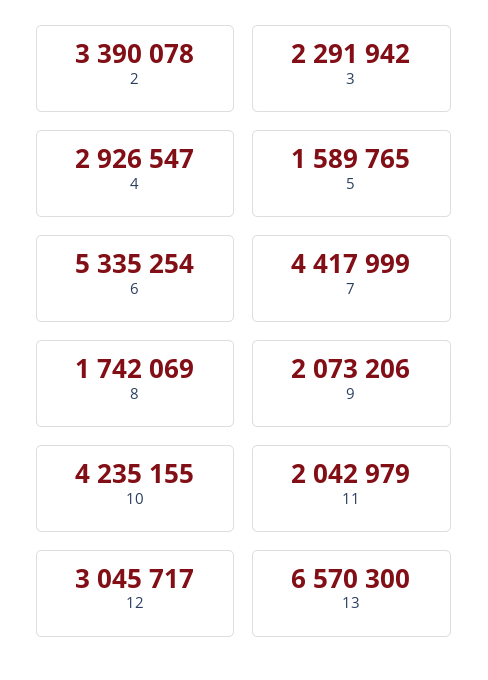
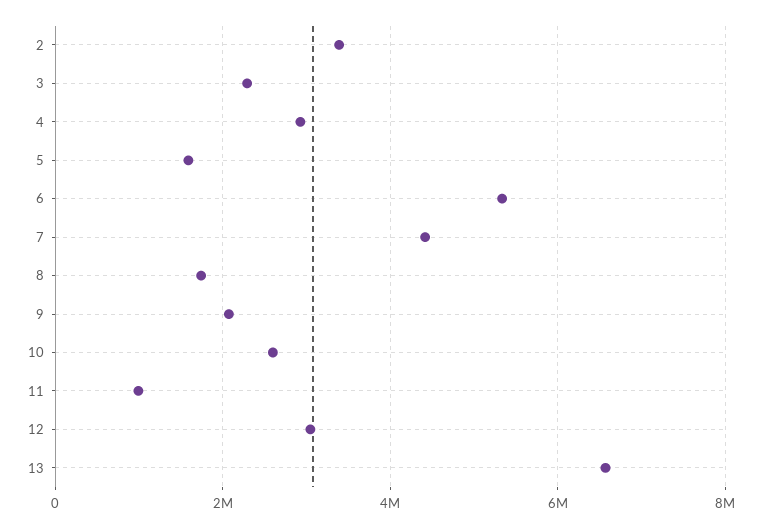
  {
    "2": 3390078,
    "3": 2291942,
    "4": 2926547,
    "5": 1589765,
    "6": 5335254,
    "7": 4417999,
    "8": 1742069,
    "9": 2073206,
-   "10": 4235155,
+   "10": 2600000,
-   "11": 2042979,
+   "11": 1000000,
    "12": 3045717,
    "13": 6570300
  }

